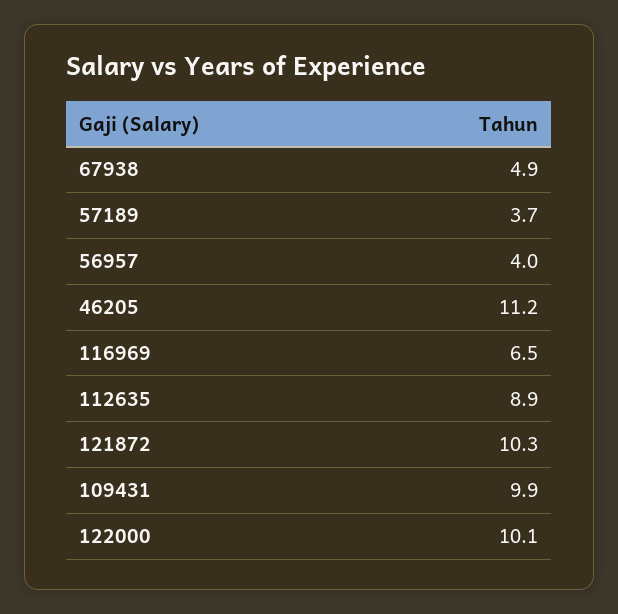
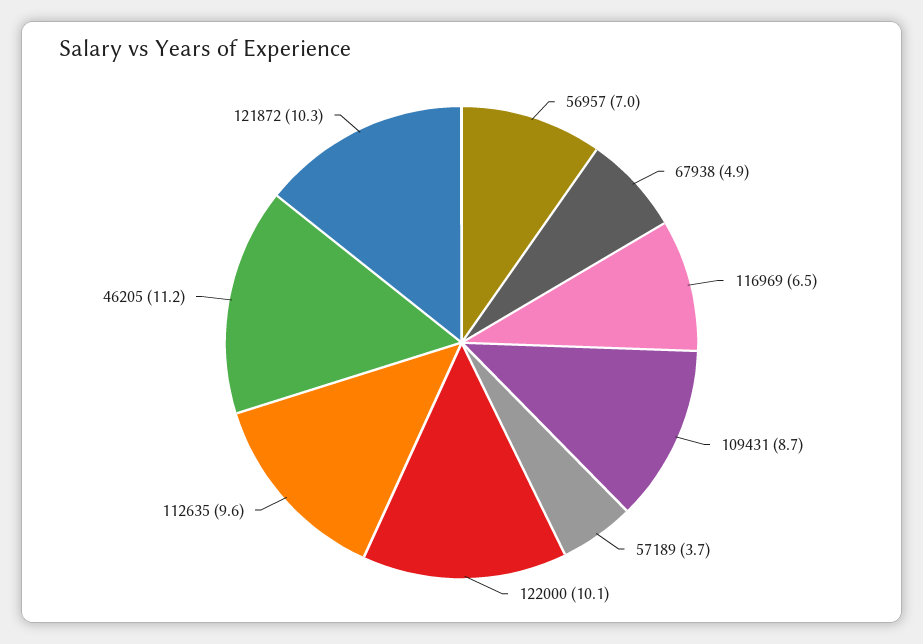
  {
    "67938": 4.9,
    "57189": 3.7,
-   "56957": 4,
+   "56957": 7,
    "46205": 11.2,
    "116969": 6.5,
-   "112635": 8.9,
+   "112635": 9.6,
    "121872": 10.3,
-   "109431": 9.9,
+   "109431": 8.7,
    "122000": 10.1
  }

